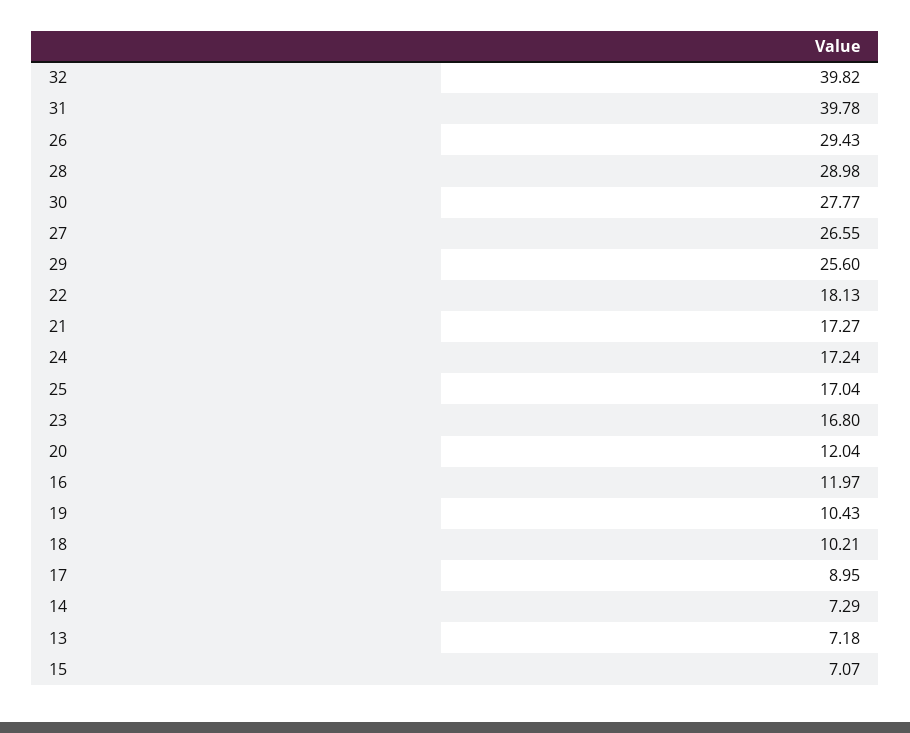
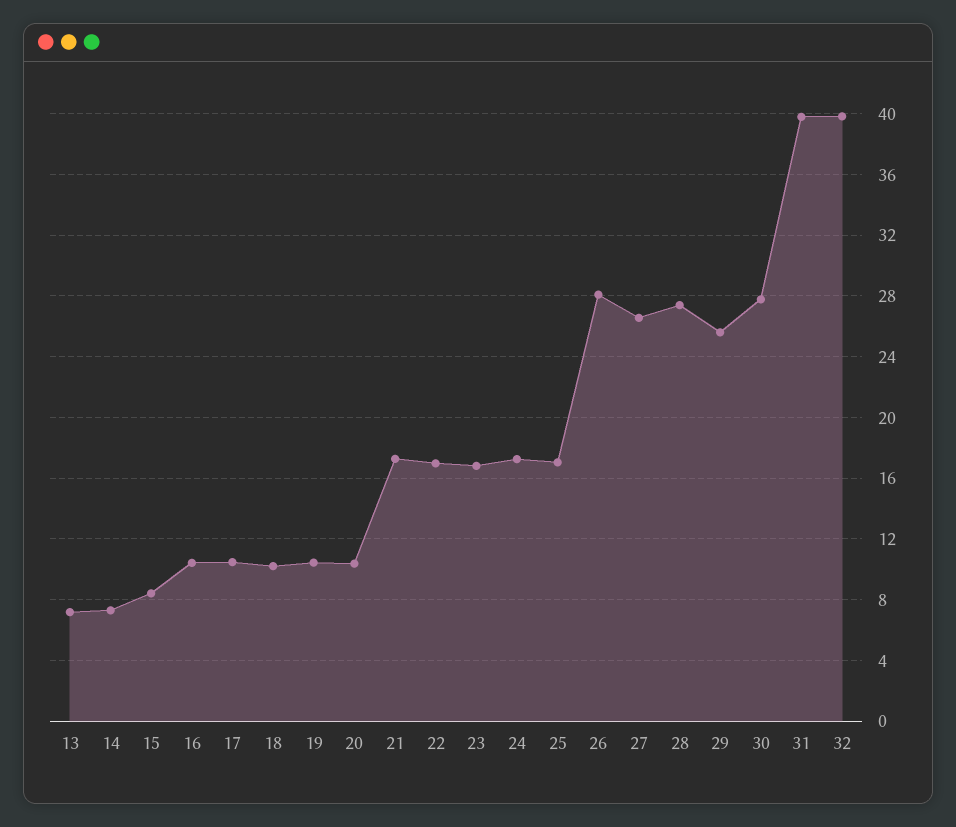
  {
    "32": 39.82,
    "31": 39.78,
-   "26": 29.43,
+   "26": 28,
-   "28": 28.98,
+   "28": 27.5,
    "30": 27.77,
    "27": 26.55,
    "29": 25.6,
-   "22": 18.13,
+   "22": 17,
    "21": 17.27,
    "24": 17.24,
    "25": 17.04,
    "23": 16.8,
-   "20": 12.04,
+   "20": 10.5,
-   "16": 11.97,
+   "16": 10.5,
    "19": 10.43,
    "18": 10.21,
-   "17": 8.95,
+   "17": 10.5,
    "14": 7.29,
    "13": 7.18,
-   "15": 7.07
+   "15": 8.5
  }

